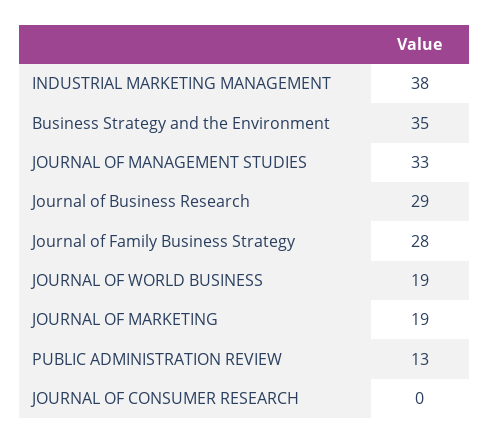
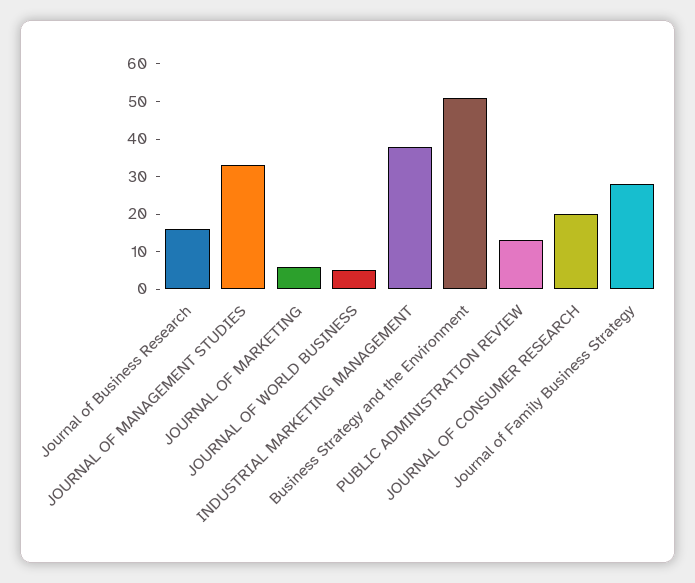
  {
    "INDUSTRIAL MARKETING MANAGEMENT": 38,
-   "Business Strategy and the Environment": 35,
+   "Business Strategy and the Environment": 50,
    "JOURNAL OF MANAGEMENT STUDIES": 33,
-   "Journal of Business Research": 29,
+   "Journal of Business Research": 15,
    "Journal of Family Business Strategy": 28,
-   "JOURNAL OF WORLD BUSINESS": 19,
+   "JOURNAL OF WORLD BUSINESS": 5,
-   "JOURNAL OF MARKETING": 19,
+   "JOURNAL OF MARKETING": 5,
    "PUBLIC ADMINISTRATION REVIEW": 13,
-   "JOURNAL OF CONSUMER RESEARCH": 0
+   "JOURNAL OF CONSUMER RESEARCH": 20
  }

